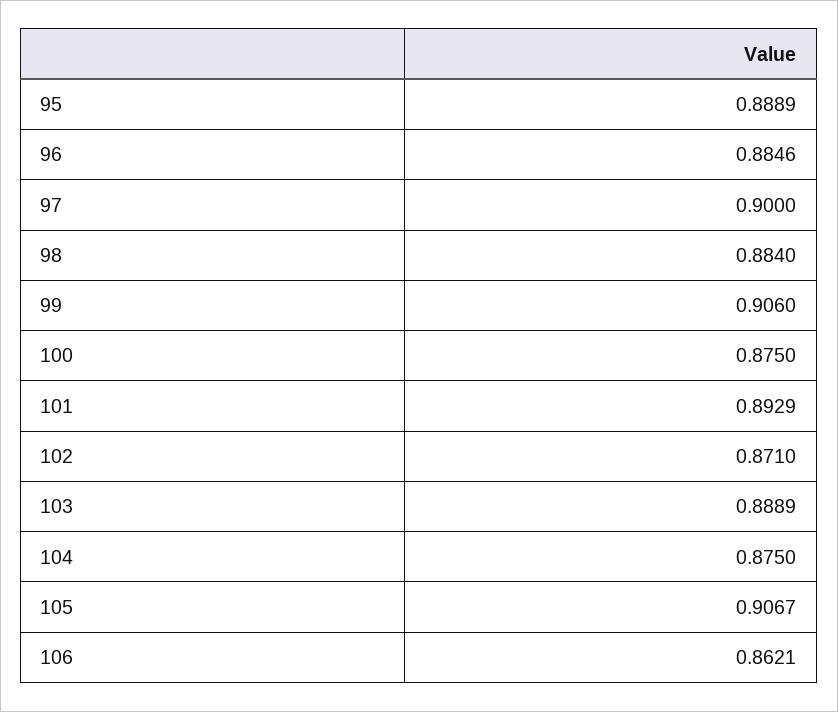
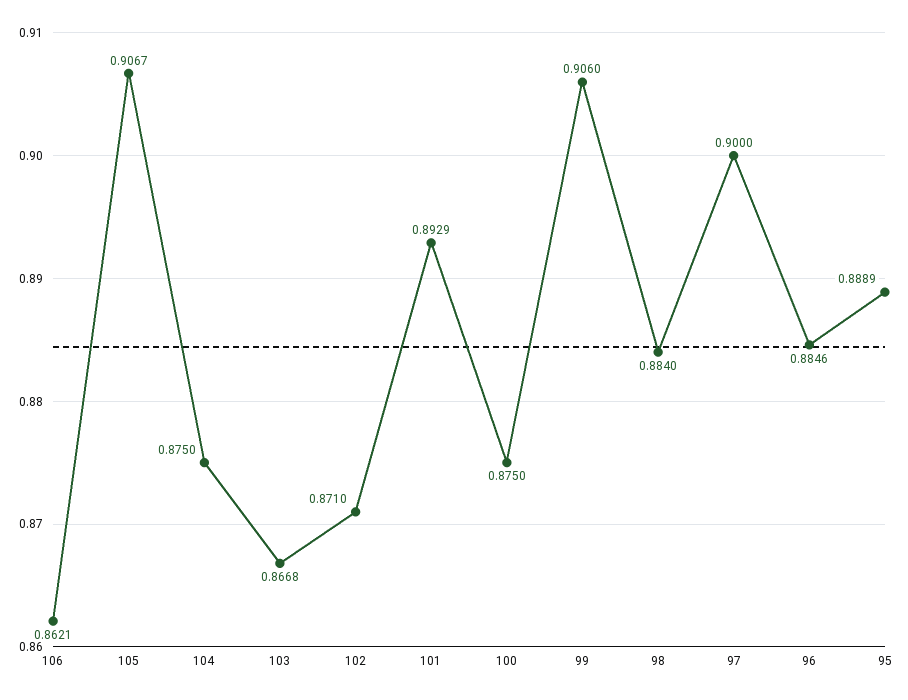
  {
    "95": 0.8889,
    "96": 0.8846,
    "97": 0.9,
    "98": 0.884,
    "99": 0.906,
    "100": 0.875,
    "101": 0.8929,
    "102": 0.871,
-   "103": 0.8889,
+   "103": 0.8668,
    "104": 0.875,
    "105": 0.9067,
    "106": 0.8621
  }

